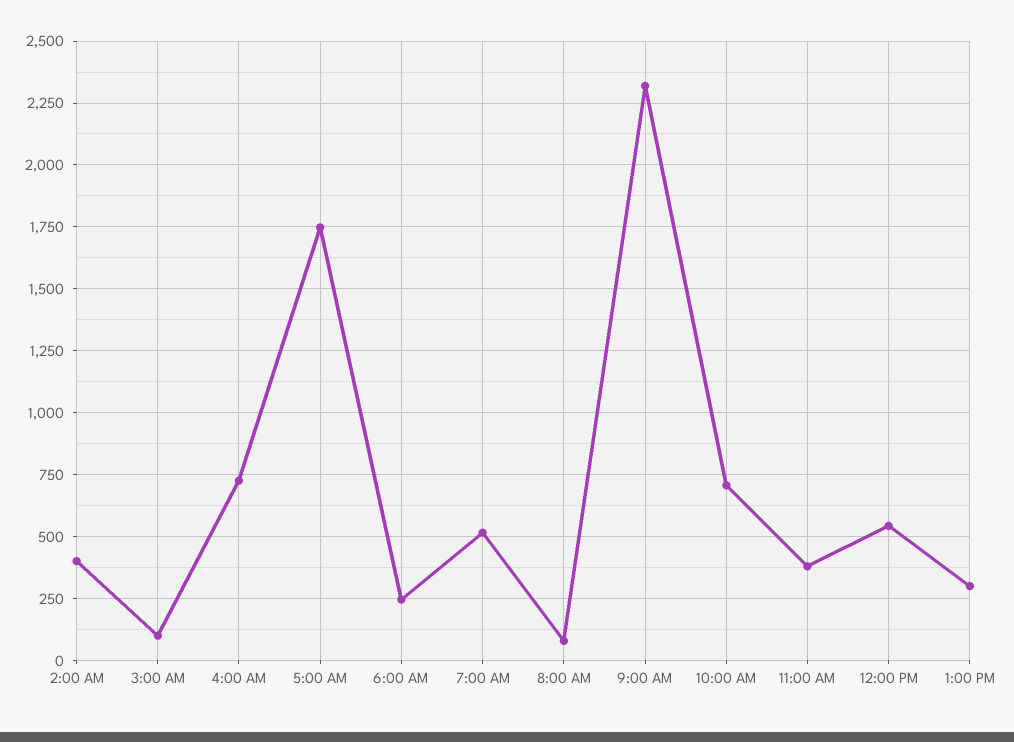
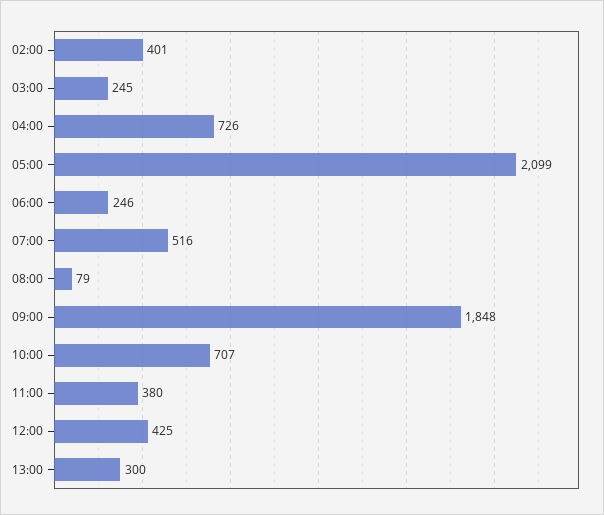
  {
    "2:00 AM": 401,
-   "3:00 AM": 100,
+   "3:00 AM": 245,
    "4:00 AM": 726,
-   "5:00 AM": 1750,
+   "5:00 AM": 2099,
    "6:00 AM": 246,
    "7:00 AM": 516,
    "8:00 AM": 79,
-   "9:00 AM": 2325,
+   "9:00 AM": 1848,
    "10:00 AM": 707,
    "11:00 AM": 380,
-   "12:00 PM": 550,
+   "12:00 PM": 425,
    "1:00 PM": 300
  }

